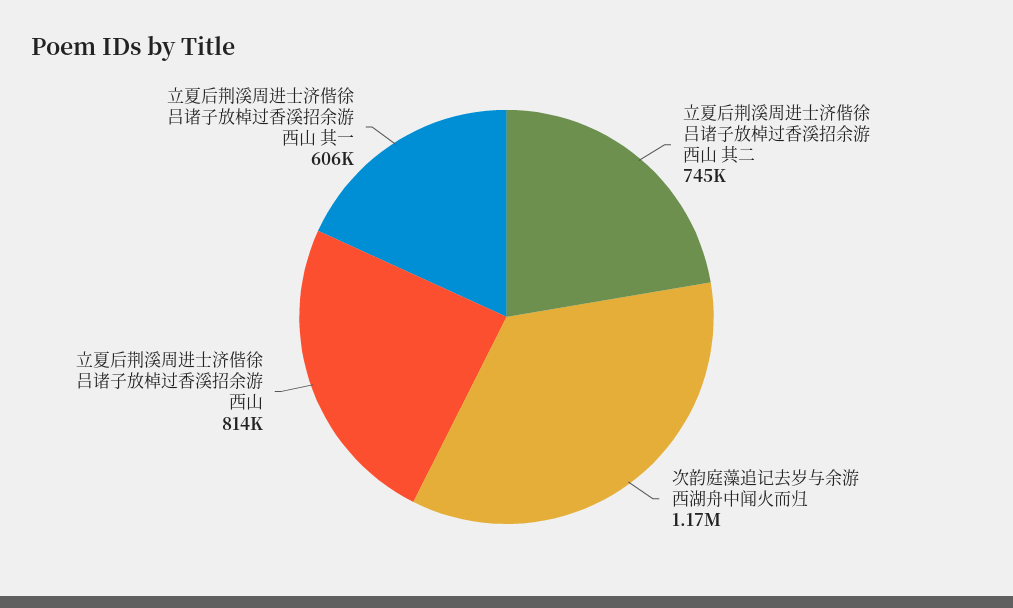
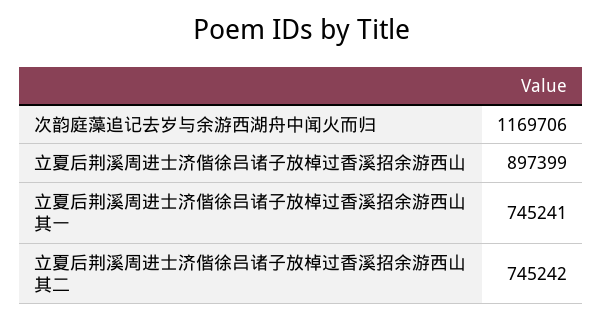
  {
    "立夏后荆溪周进士济偕徐吕诸子放棹过香溪招余游西山 其二": 745242,
    "次韵庭藻追记去岁与余游西湖舟中闻火而归": 1169706,
-   "立夏后荆溪周进士济偕徐吕诸子放棹过香溪招余游西山": 814000,
+   "立夏后荆溪周进士济偕徐吕诸子放棹过香溪招余游西山": 897399,
-   "立夏后荆溪周进士济偕徐吕诸子放棹过香溪招余游西山 其一": 606000
+   "立夏后荆溪周进士济偕徐吕诸子放棹过香溪招余游西山 其一": 745241
  }

